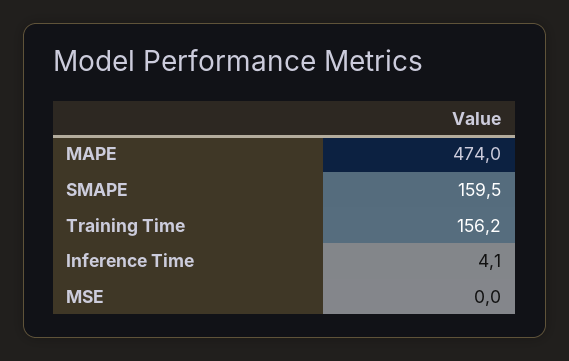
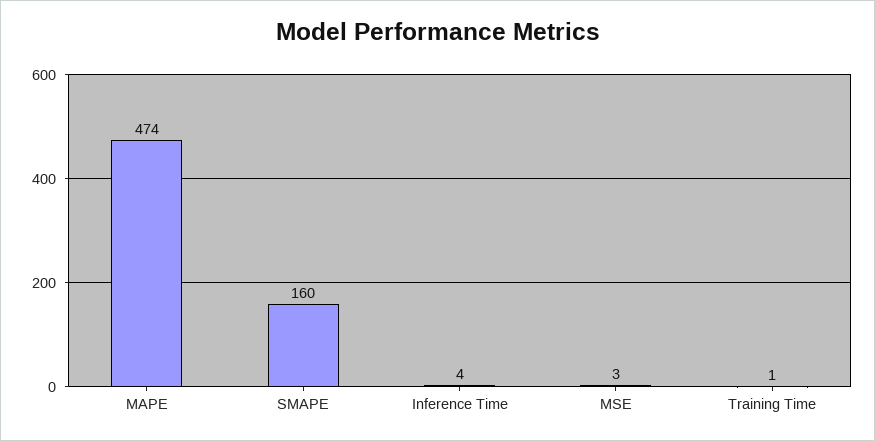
  {
    "MAPE": 474,
    "SMAPE": 159.5,
-   "Training Time": 156.2,
+   "Training Time": 1,
    "Inference Time": 4.1,
-   "MSE": 0
+   "MSE": 3
  }

